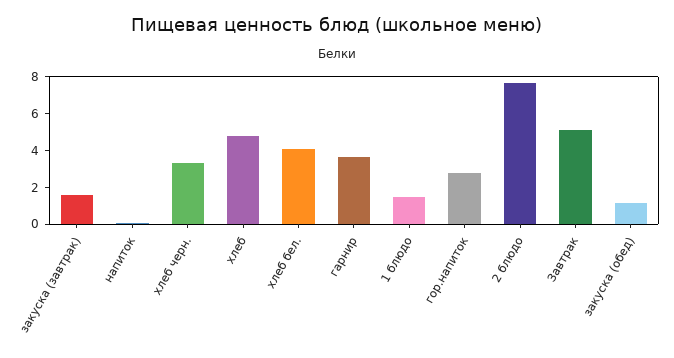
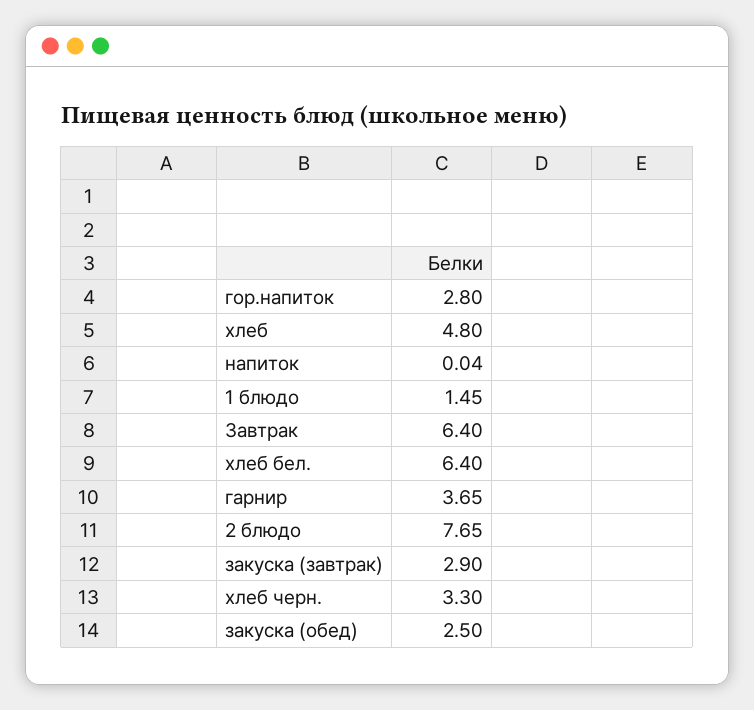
  {
-   "закуска (завтрак)": 1.5,
+   "закуска (завтрак)": 2.9,
    "напиток": 0.04,
    "хлеб черн.": 3.3,
    "хлеб": 4.8,
-   "хлеб бел.": 4,
+   "хлеб бел.": 6.4,
    "гарнир": 3.65,
    "1 блюдо": 1.45,
    "гор.напиток": 2.8,
    "2 блюдо": 7.65,
-   "Завтрак": 5,
+   "Завтрак": 6.4,
-   "закуска (обед)": 1
+   "закуска (обед)": 2.5
  }

